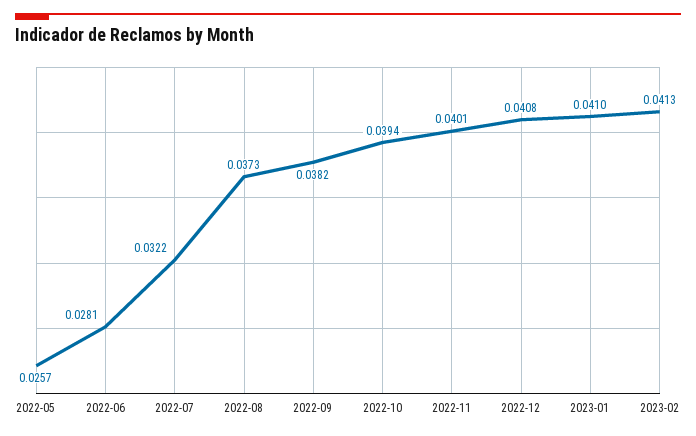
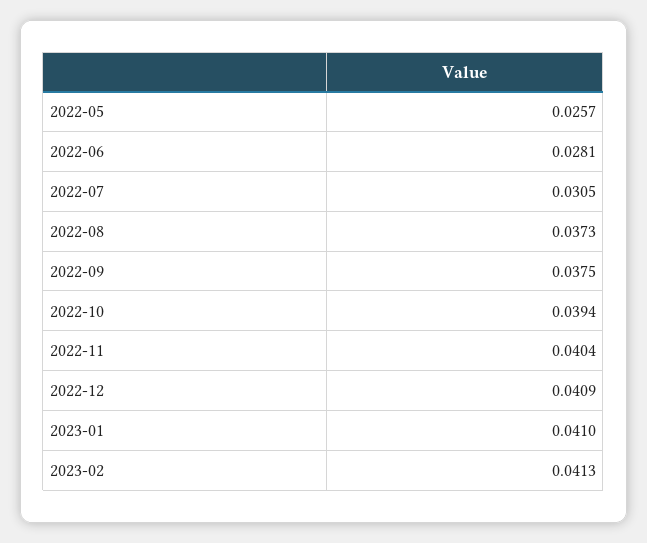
  {
    "2022-05": 0.0257,
    "2022-06": 0.0281,
-   "2022-07": 0.0322,
+   "2022-07": 0.0305,
    "2022-08": 0.0373,
-   "2022-09": 0.0382,
+   "2022-09": 0.0375,
    "2022-10": 0.0394,
-   "2022-11": 0.0401,
+   "2022-11": 0.0404,
-   "2022-12": 0.0408,
+   "2022-12": 0.0409,
    "2023-01": 0.041,
    "2023-02": 0.0413
  }

